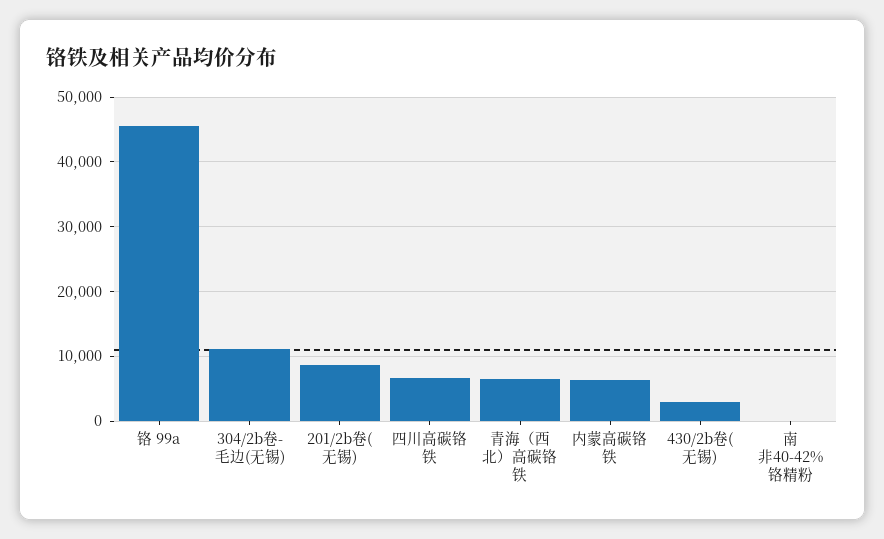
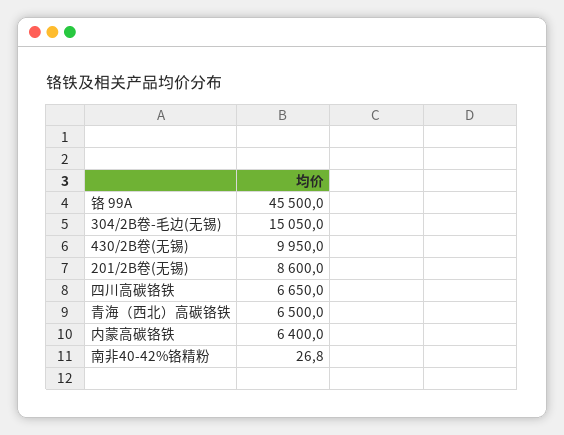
  {
    "铬 99a": 45500,
-   "304/2b卷-毛边(无锡)": 11000,
+   "304/2b卷-毛边(无锡)": 15050,
    "201/2b卷(无锡)": 8600,
    "四川高碳铬铁": 6650,
    "青海（西北）高碳铬铁": 6500,
    "内蒙高碳铬铁": 6400,
-   "430/2b卷(无锡)": 3000,
+   "430/2b卷(无锡)": 9950,
    "南非40-42%铬精粉": 26.8
  }

